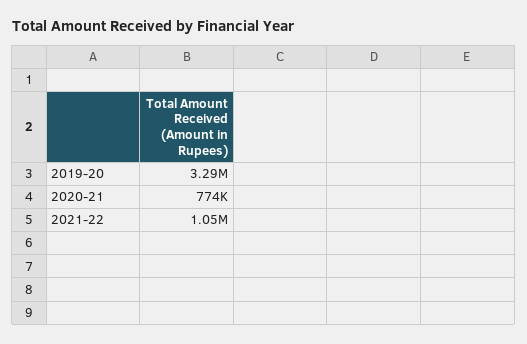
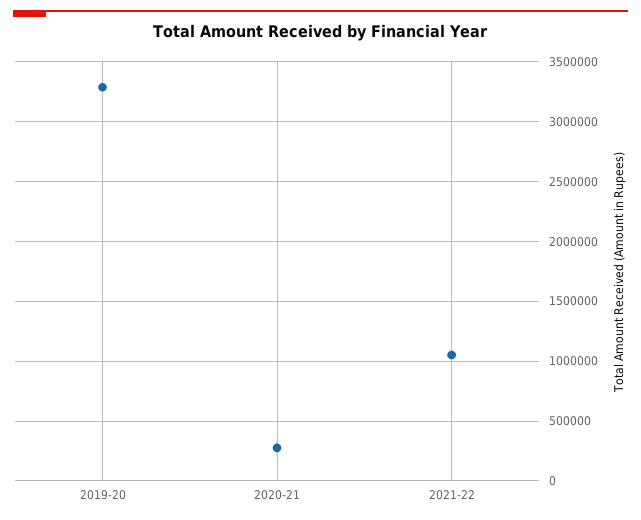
  {
    "2019-20": 3290000,
-   "2020-21": 774000,
+   "2020-21": 300000,
    "2021-22": 1050000
  }

